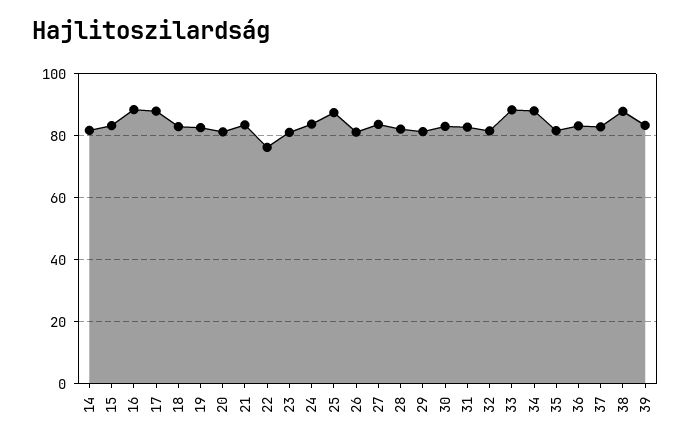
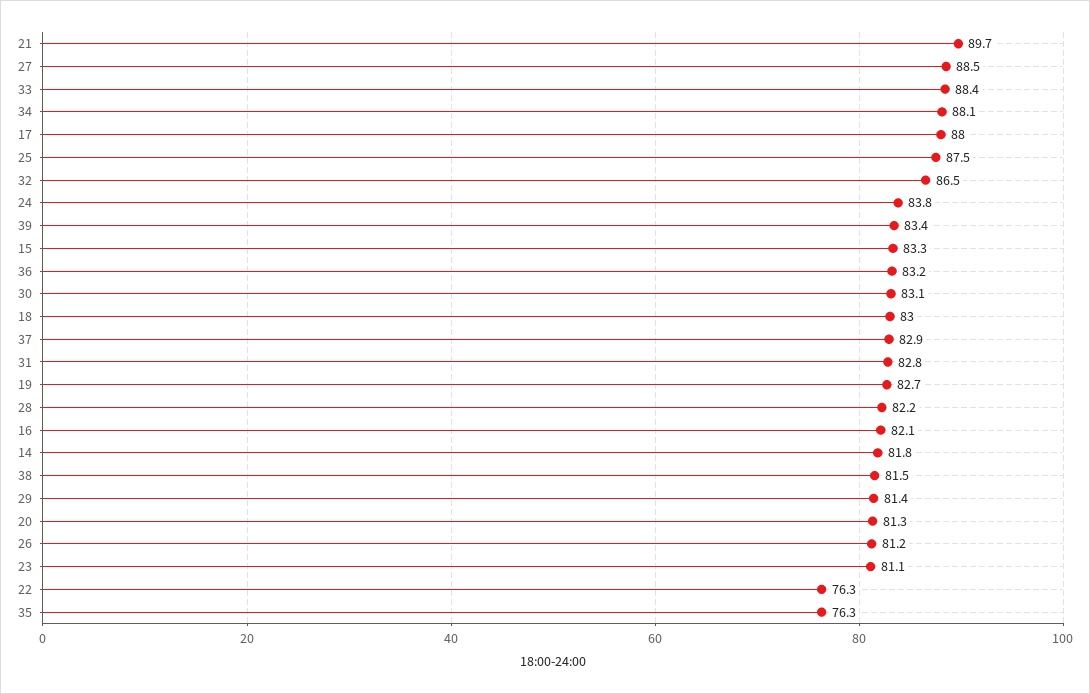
  {
    "14": 81.8,
    "15": 83.3,
-   "16": 88,
+   "16": 82.1,
    "17": 88,
    "18": 83,
    "19": 82.7,
    "20": 81.3,
-   "21": 84,
+   "21": 89.7,
    "22": 76.3,
    "23": 81.1,
    "24": 83.8,
    "25": 87.5,
    "26": 81.2,
-   "27": 84,
+   "27": 88.5,
    "28": 82.2,
    "29": 81.4,
    "30": 83.1,
    "31": 82.8,
-   "32": 82,
+   "32": 86.5,
    "33": 88.4,
    "34": 88.1,
-   "35": 82,
+   "35": 76.3,
    "36": 83.2,
    "37": 82.9,
-   "38": 88,
+   "38": 81.5,
    "39": 83.4
  }

